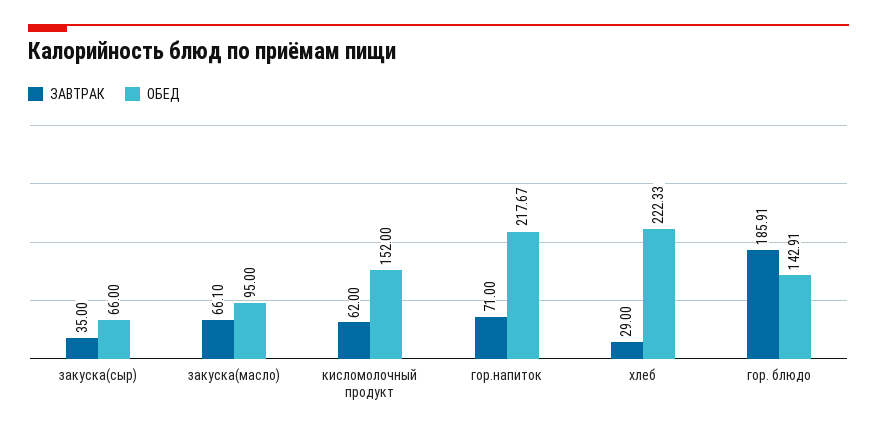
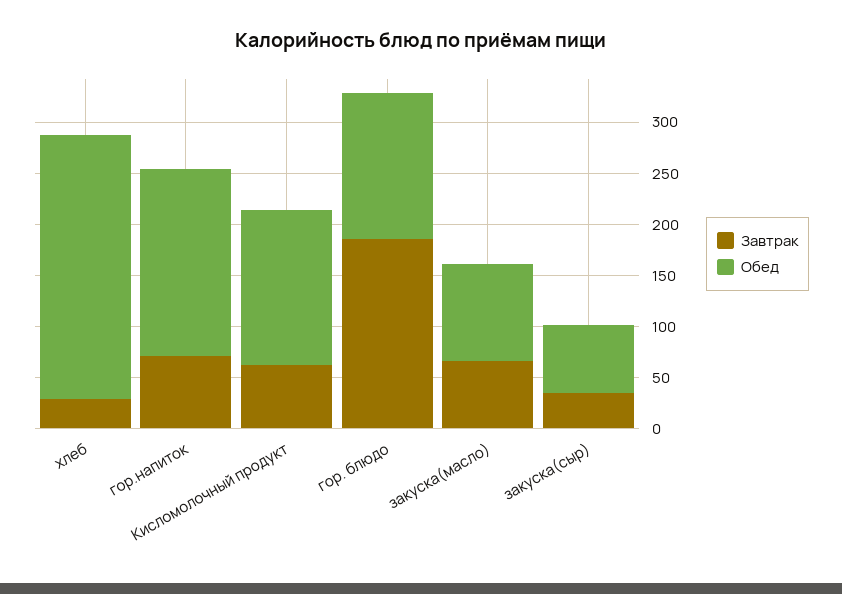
  {
    "ЗАВТРАК": {
      "закуска(сыр)": 35,
      "закуска(масло)": 66.1,
      "кисломолочный продукт": 62,
      "гор.напиток": 71,
      "хлеб": 29,
      "гор. блюдо": 185.91
    },
    "ОБЕД": {
      "закуска(сыр)": 66,
      "закуска(масло)": 95,
      "кисломолочный продукт": 152,
-     "гор.напиток": 217.67,
+     "гор.напиток": 180,
-     "хлеб": 222.33,
+     "хлеб": 260,
      "гор. блюдо": 142.91
    }
  }

